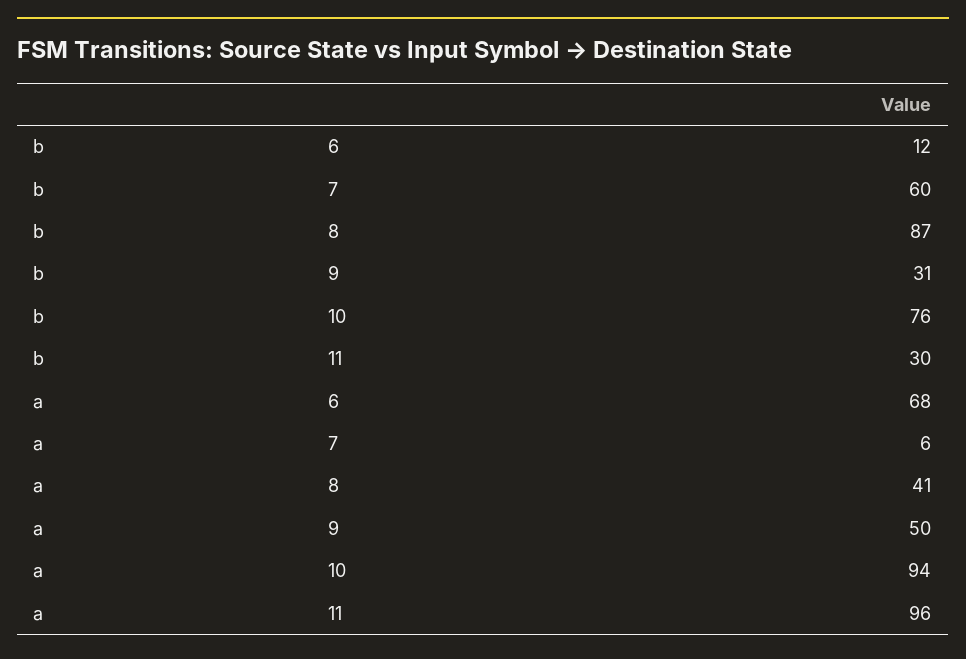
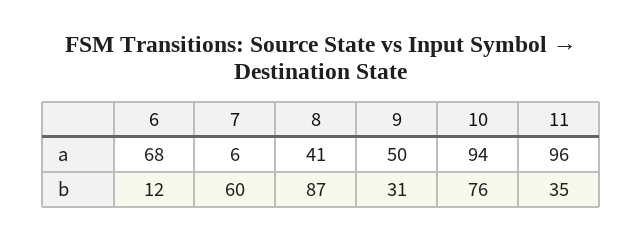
  {
    "b": {
      "6": 12,
      "7": 60,
      "8": 87,
      "9": 31,
      "10": 76,
-     "11": 30
+     "11": 35
    },
    "a": {
      "6": 68,
      "7": 6,
      "8": 41,
      "9": 50,
      "10": 94,
      "11": 96
    }
  }

